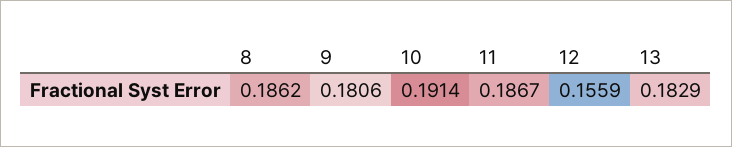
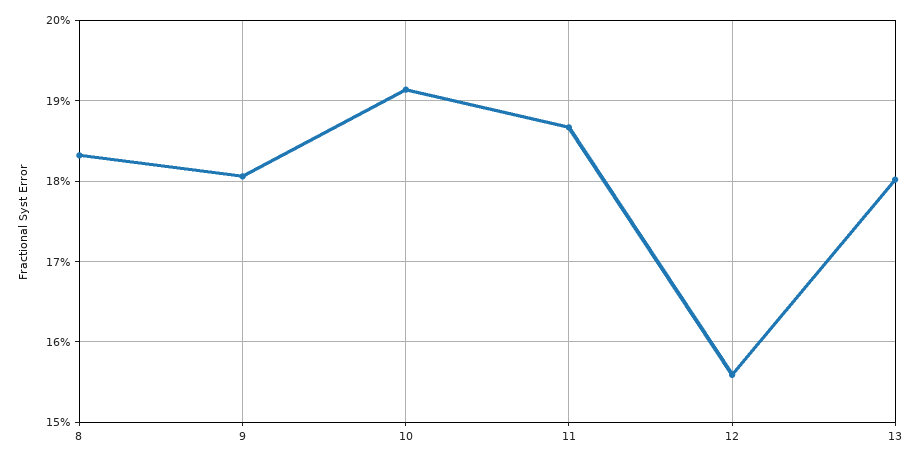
  {
-   "8": 0.1862,
+   "8": 0.183,
    "9": 0.1806,
    "10": 0.1914,
    "11": 0.1867,
    "12": 0.1559,
-   "13": 0.1829
+   "13": 0.18
  }

